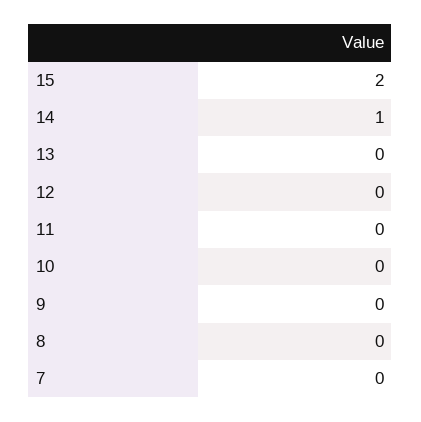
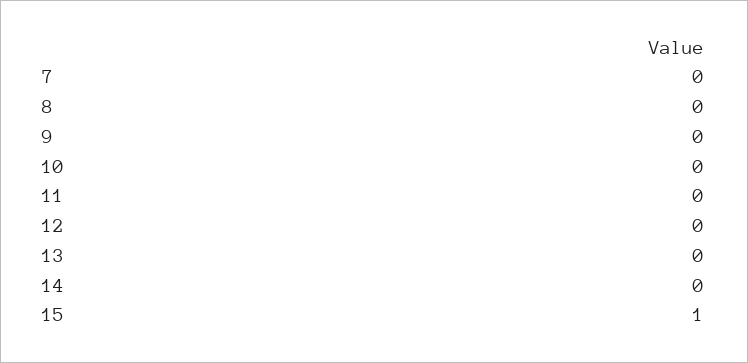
  {
-   "15": 2,
+   "15": 1,
-   "14": 1,
+   "14": 0,
    "13": 0,
    "12": 0,
    "11": 0,
    "10": 0,
    "9": 0,
    "8": 0,
    "7": 0
  }

